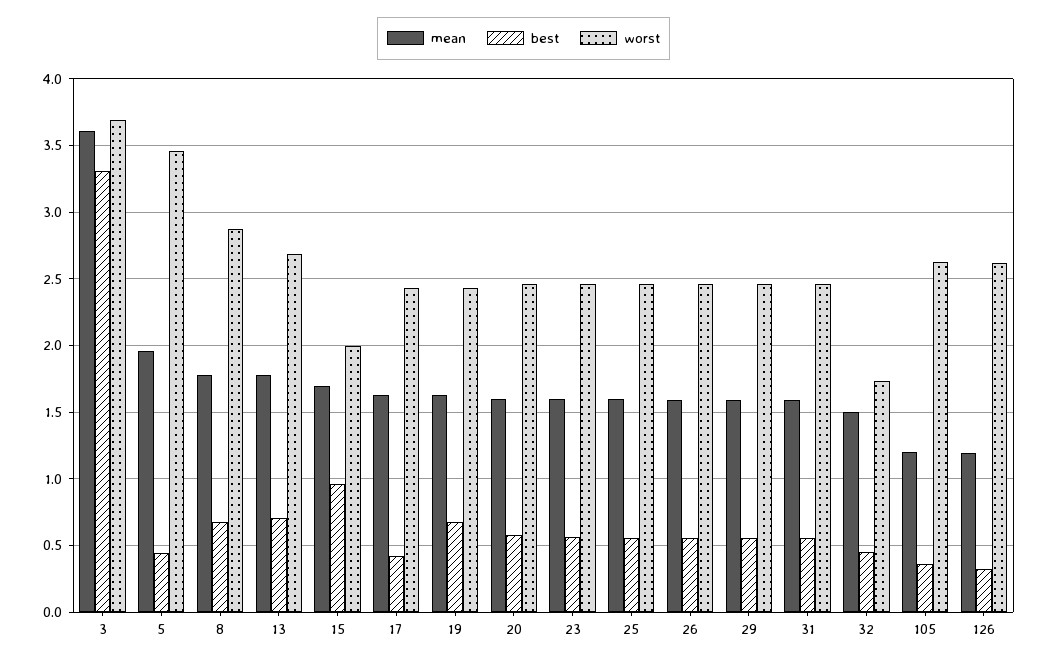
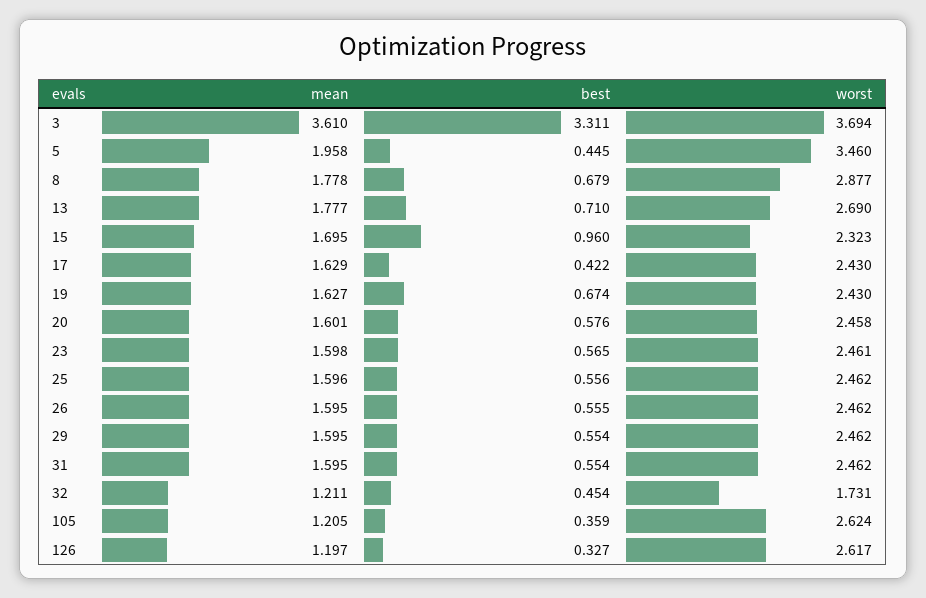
  {
    "mean": {
      "3": 3.61,
      "5": 1.958,
      "8": 1.778,
      "13": 1.777,
      "15": 1.695,
      "17": 1.629,
      "19": 1.627,
      "20": 1.601,
      "23": 1.598,
      "25": 1.596,
      "26": 1.595,
      "29": 1.595,
      "31": 1.595,
-     "32": 1.5,
+     "32": 1.211,
      "105": 1.205,
      "126": 1.197
    },
    "best": {
      "3": 3.311,
      "5": 0.445,
      "8": 0.679,
      "13": 0.71,
      "15": 0.96,
      "17": 0.422,
      "19": 0.674,
      "20": 0.576,
      "23": 0.565,
      "25": 0.556,
      "26": 0.555,
      "29": 0.554,
      "31": 0.554,
      "32": 0.454,
      "105": 0.359,
      "126": 0.327
    },
    "worst": {
      "3": 3.694,
      "5": 3.46,
      "8": 2.877,
      "13": 2.69,
-     "15": 2,
+     "15": 2.323,
      "17": 2.43,
      "19": 2.43,
      "20": 2.458,
      "23": 2.461,
      "25": 2.462,
      "26": 2.462,
      "29": 2.462,
      "31": 2.462,
      "32": 1.731,
      "105": 2.624,
      "126": 2.617
    }
  }

